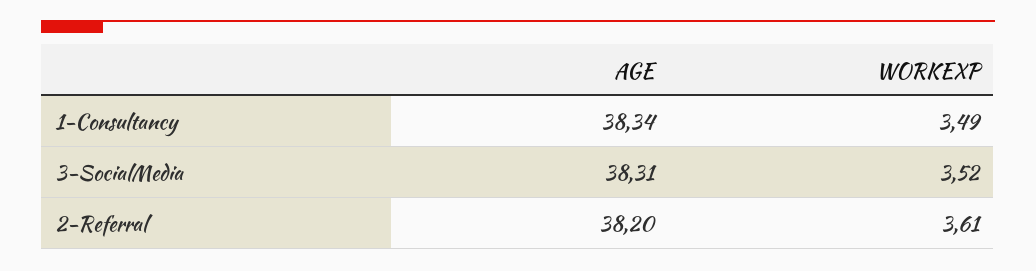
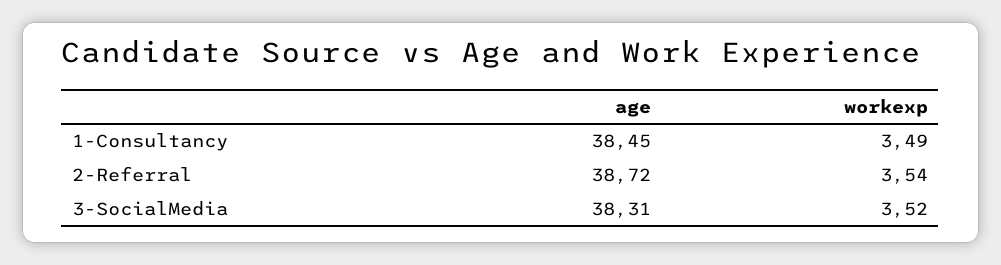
  {
    "AGE": {
-     "1-Consultancy": 38.34,
+     "1-Consultancy": 38.45,
      "3-SocialMedia": 38.31,
-     "2-Referral": 38.2
+     "2-Referral": 38.72
    },
    "WORKEXP": {
      "1-Consultancy": 3.49,
      "3-SocialMedia": 3.52,
-     "2-Referral": 3.61
+     "2-Referral": 3.54
    }
  }

